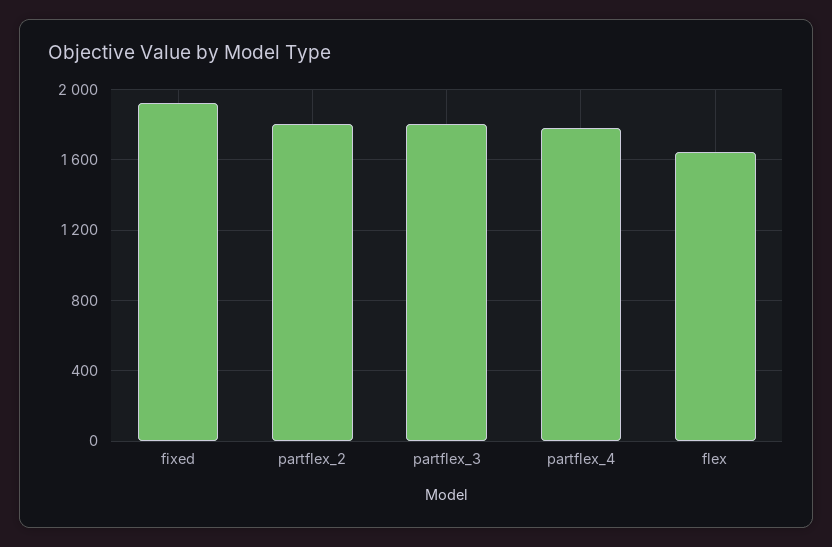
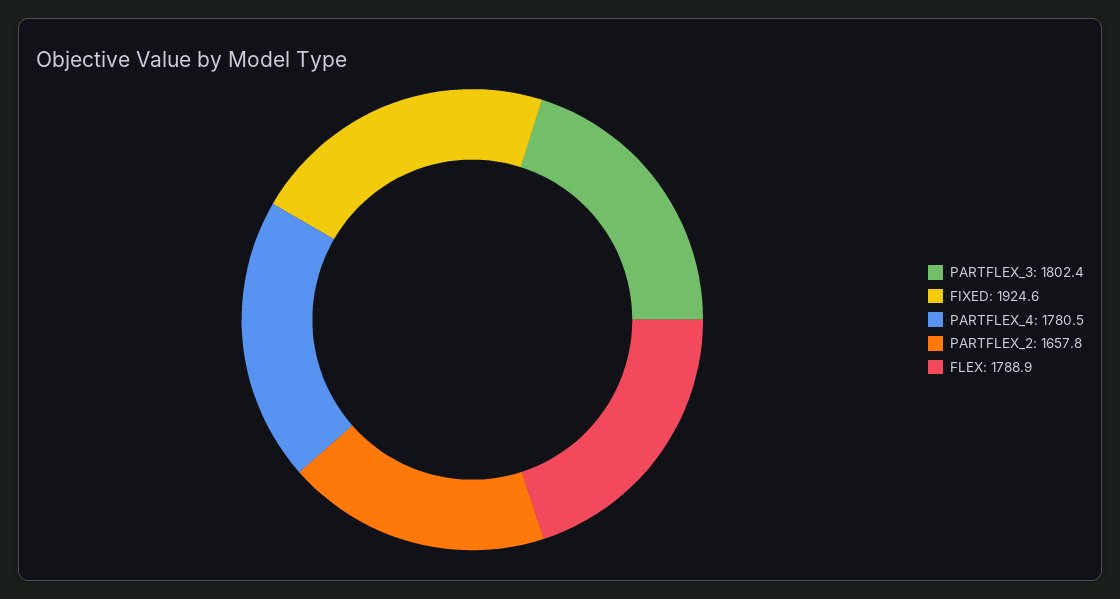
  {
    "fixed": 1924.6,
-   "partflex_2": 1800,
+   "partflex_2": 1657.8,
    "partflex_3": 1802.4,
    "partflex_4": 1780.5,
-   "flex": 1650
+   "flex": 1788.9
  }

